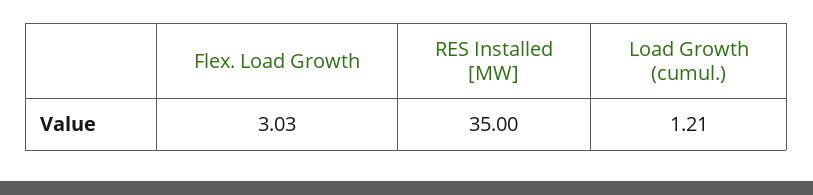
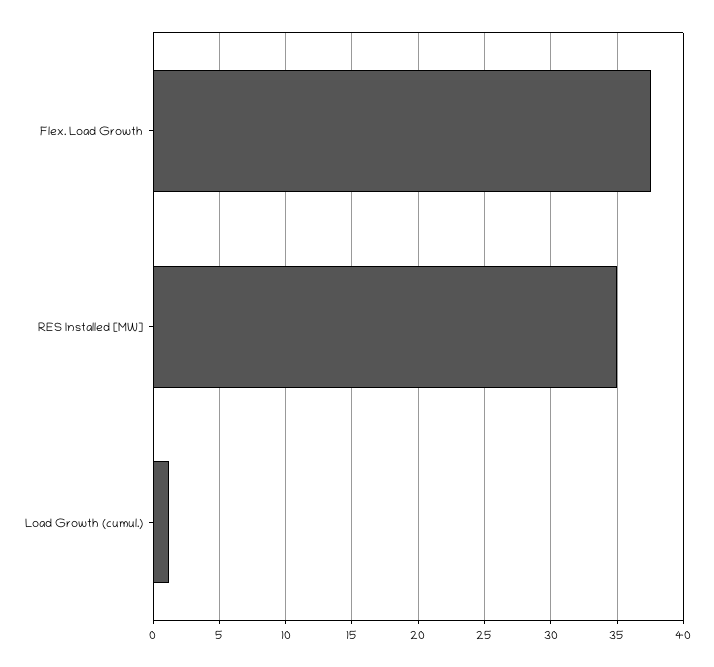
  {
-   "Flex. Load Growth": 3.03,
+   "Flex. Load Growth": 37.5,
    "RES Installed [MW]": 35,
    "Load Growth (cumul.)": 1.21
  }

